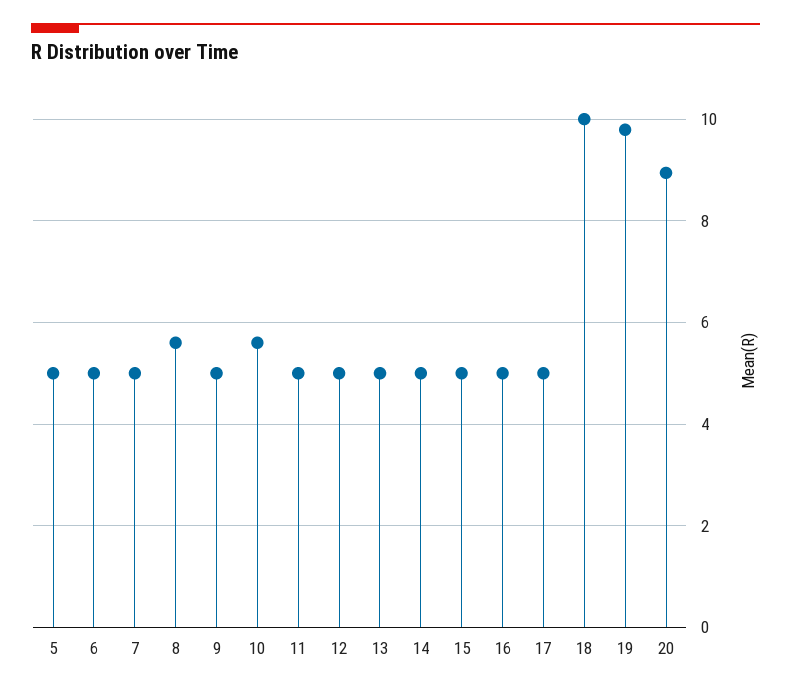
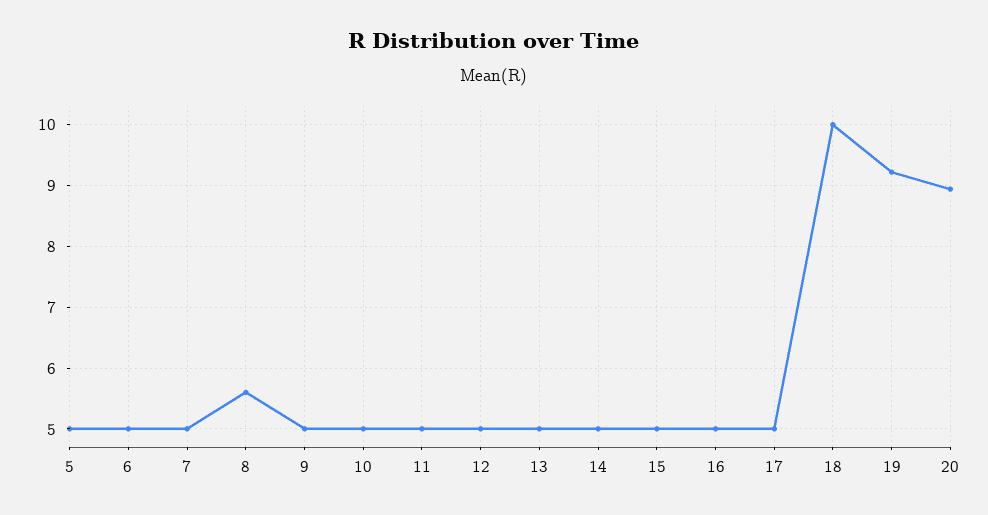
  {
    "5": 5,
    "6": 5,
    "7": 5,
    "8": 5.6,
    "9": 5,
-   "10": 5.6,
+   "10": 5,
    "11": 5,
    "12": 5,
    "13": 5,
    "14": 5,
    "15": 5,
    "16": 5,
    "17": 5,
    "18": 10,
-   "19": 9.8,
+   "19": 9.2,
    "20": 8.9
  }

